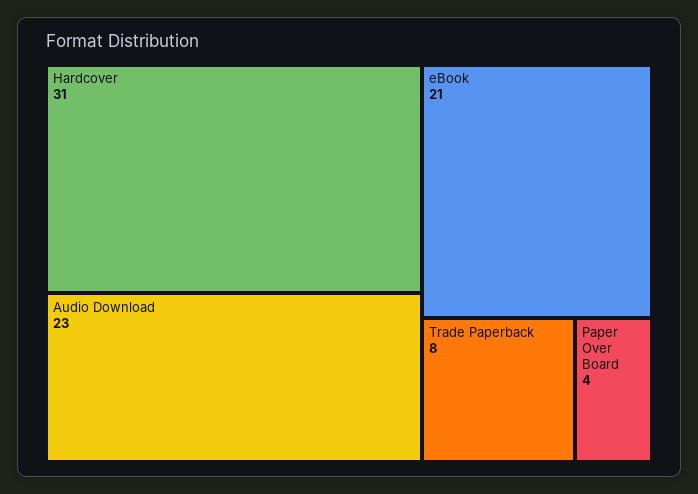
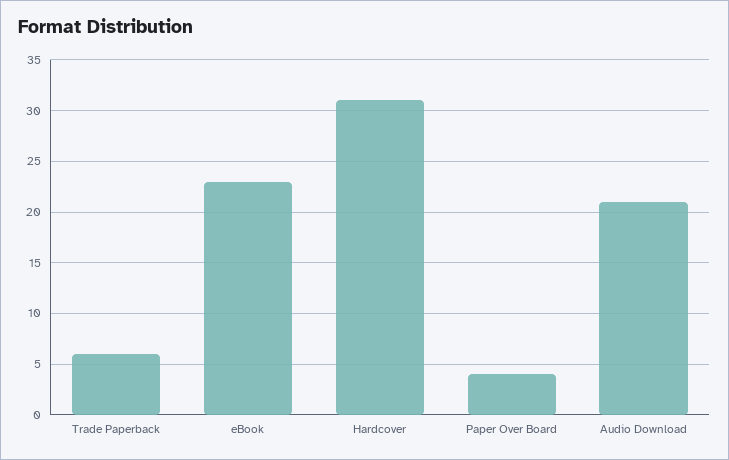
  {
    "Hardcover": 31,
-   "Audio Download": 23,
+   "Audio Download": 21,
-   "eBook": 21,
+   "eBook": 23,
-   "Trade Paperback": 8,
+   "Trade Paperback": 6,
    "Paper Over Board": 4
  }

